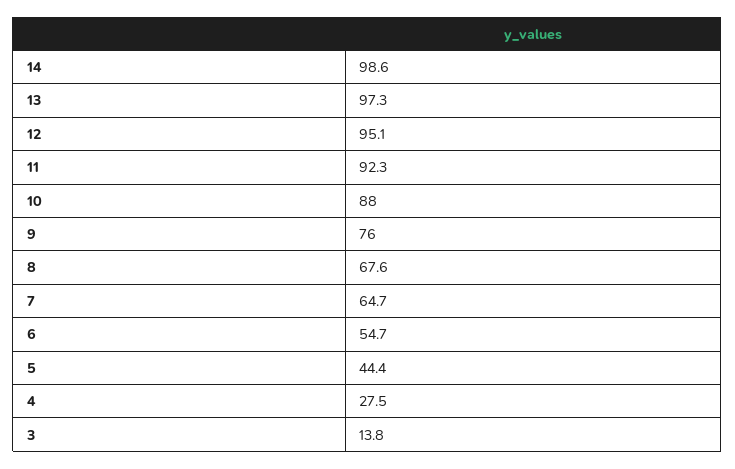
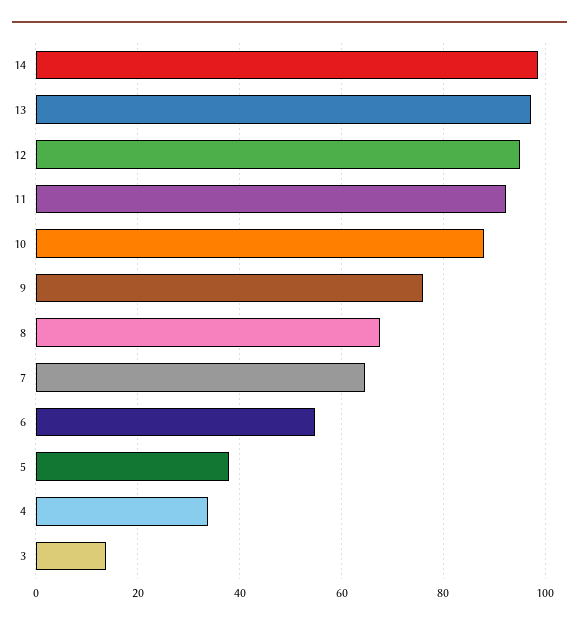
  {
    "14": 98.6,
    "13": 97.3,
    "12": 95.1,
    "11": 92.3,
    "10": 88,
    "9": 76,
    "8": 67.6,
    "7": 64.7,
    "6": 54.7,
-   "5": 44.4,
+   "5": 38,
-   "4": 27.5,
+   "4": 34,
    "3": 13.8
  }

